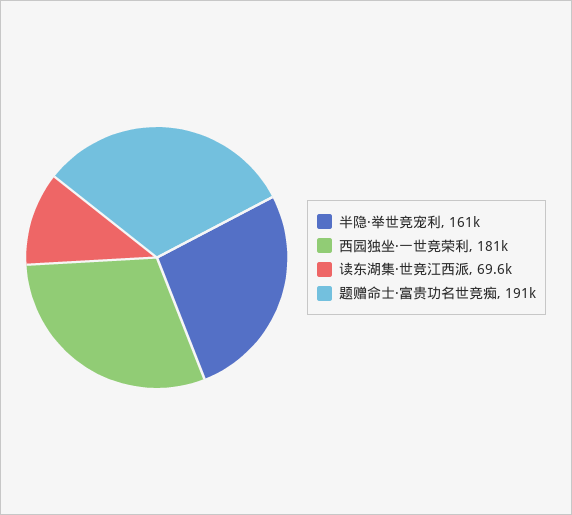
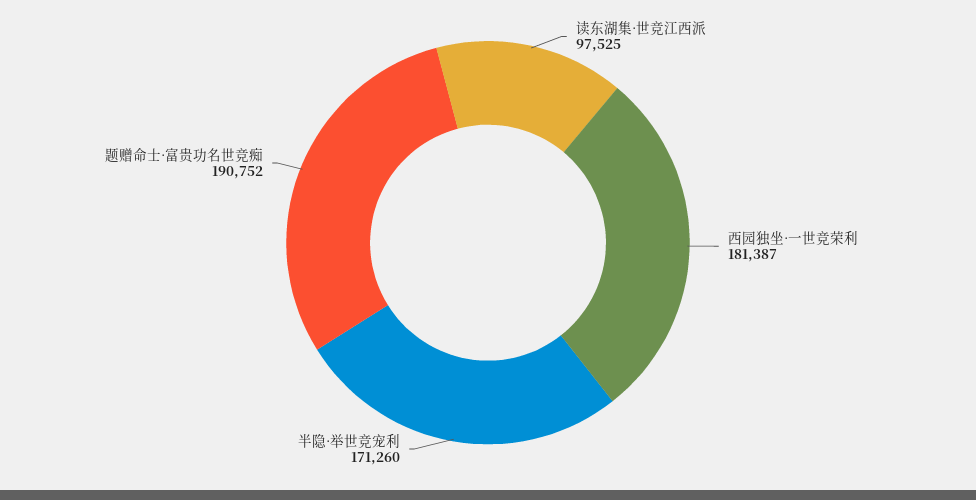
  {
-   "半隐·举世竞宠利": 161000,
+   "半隐·举世竞宠利": 171260,
    "西园独坐·一世竞荣利": 181387,
-   "读东湖集·世竞江西派": 69600,
+   "读东湖集·世竞江西派": 97525,
    "题赠命士·富贵功名世竞痴": 190752
  }

